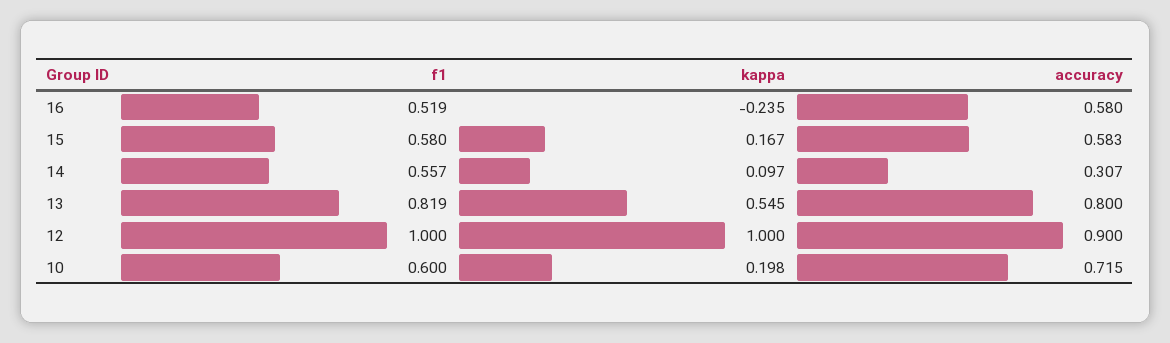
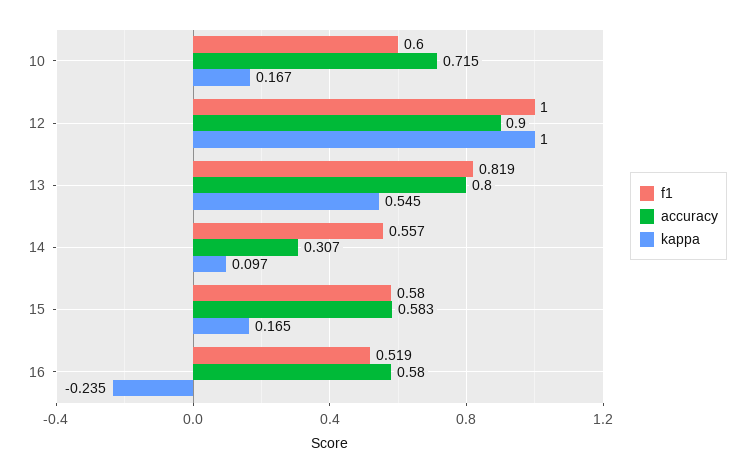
  {
    "f1": {
      "16": 0.519,
      "15": 0.58,
      "14": 0.557,
      "13": 0.819,
      "12": 1,
      "10": 0.6
    },
    "kappa": {
      "16": -0.235,
-     "15": 0.167,
+     "15": 0.165,
      "14": 0.097,
      "13": 0.545,
      "12": 1,
-     "10": 0.198
+     "10": 0.167
    },
    "accuracy": {
      "16": 0.58,
      "15": 0.583,
      "14": 0.307,
      "13": 0.8,
      "12": 0.9,
      "10": 0.715
    }
  }

